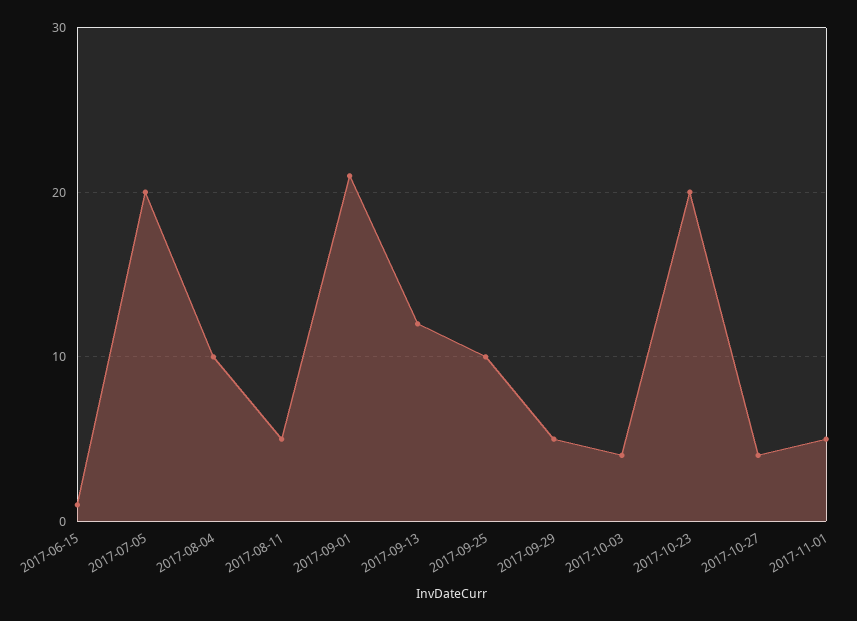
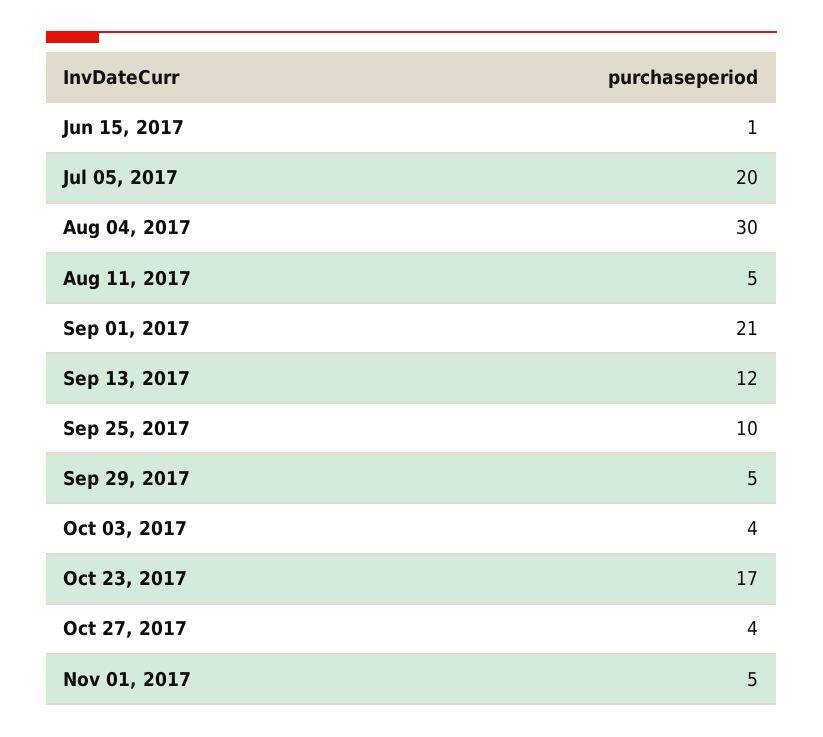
  {
    "2017-06-15": 1,
    "2017-07-05": 20,
-   "2017-08-04": 10,
+   "2017-08-04": 30,
    "2017-08-11": 5,
    "2017-09-01": 21,
    "2017-09-13": 12,
    "2017-09-25": 10,
    "2017-09-29": 5,
    "2017-10-03": 4,
-   "2017-10-23": 20,
+   "2017-10-23": 17,
    "2017-10-27": 4,
    "2017-11-01": 5
  }

